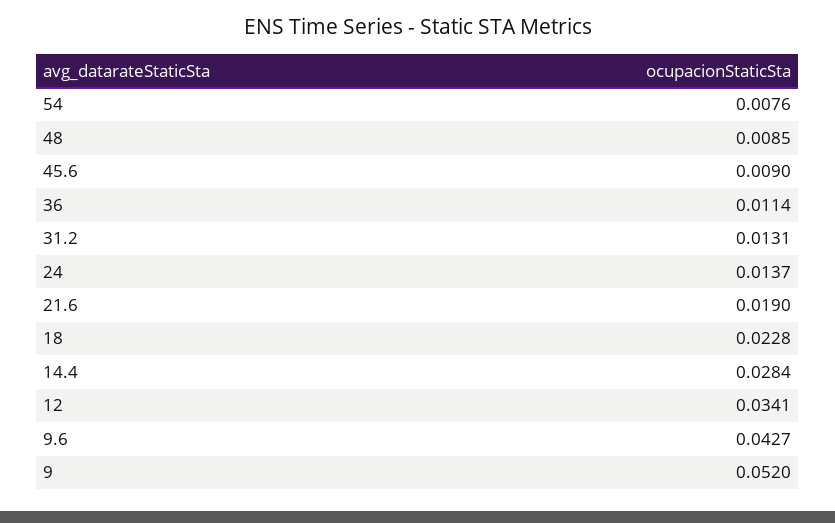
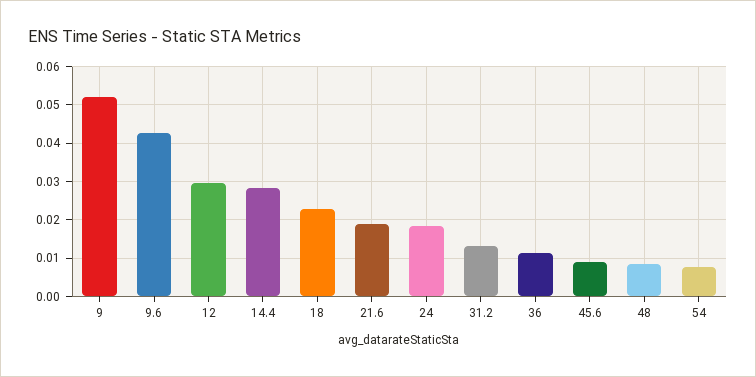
  {
    "54": 0.0076,
    "48": 0.0085,
    "45.6": 0.009,
    "36": 0.0114,
    "31.2": 0.0131,
-   "24": 0.0137,
+   "24": 0.018,
    "21.6": 0.019,
    "18": 0.0228,
    "14.4": 0.0284,
-   "12": 0.0341,
+   "12": 0.03,
    "9.6": 0.0427,
    "9": 0.052
  }

